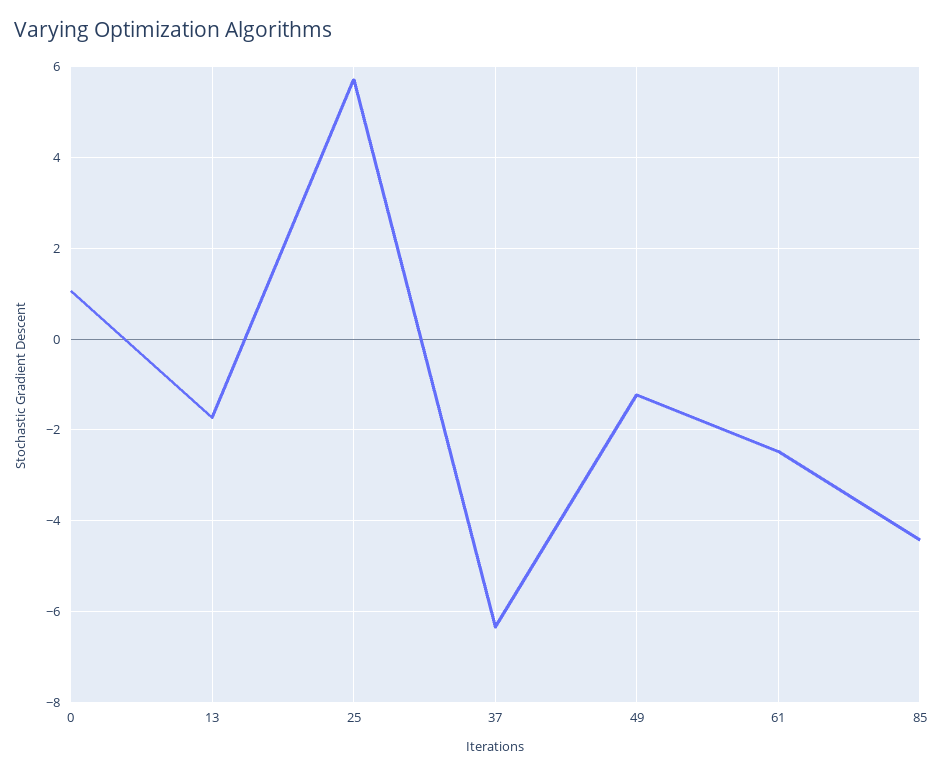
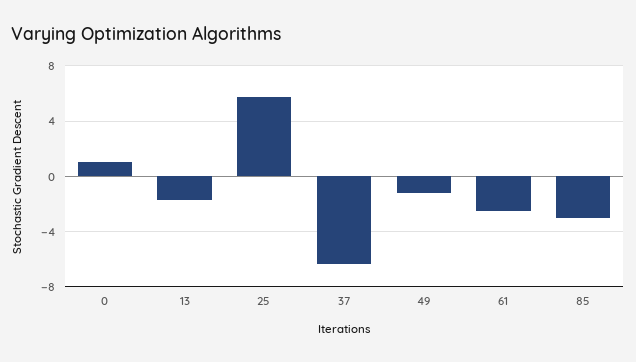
  {
    "0": 1,
    "13": -1.8,
    "25": 5.8,
    "37": -6.4,
    "49": -1.2,
    "61": -2.4,
-   "85": -4.4
+   "85": -3
  }

